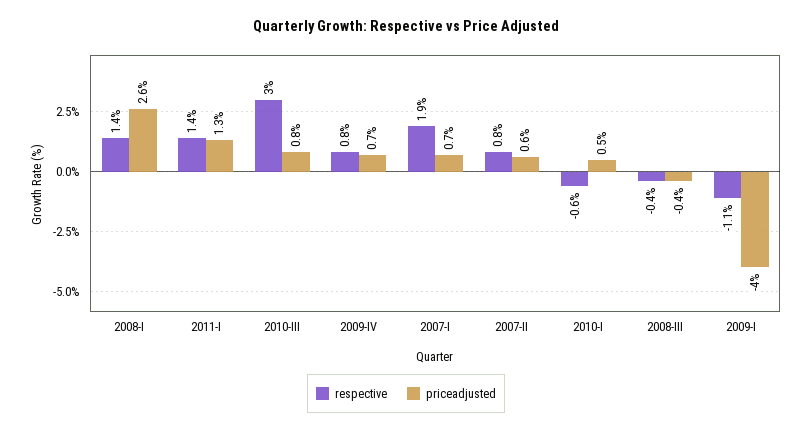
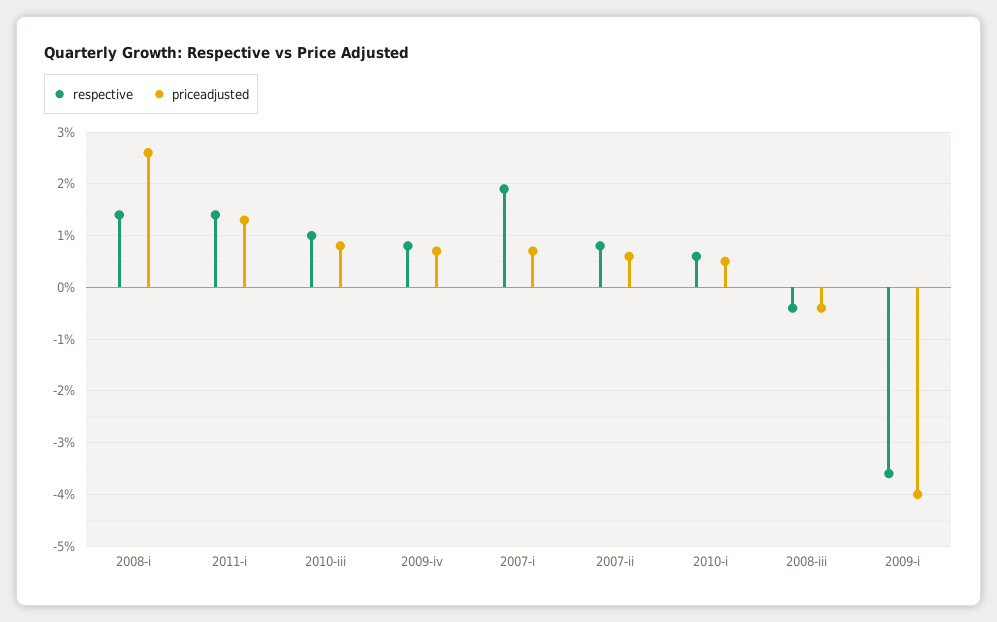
  {
    "respective": {
      "2008-I": 1.4,
      "2011-I": 1.4,
-     "2010-III": 3,
+     "2010-III": 1,
      "2009-IV": 0.8,
      "2007-I": 1.9,
      "2007-II": 0.8,
-     "2010-I": -0.6,
+     "2010-I": 0.5,
      "2008-III": -0.4,
-     "2009-I": -1.1
+     "2009-I": -3.5
    },
    "priceadjusted": {
      "2008-I": 2.6,
      "2011-I": 1.3,
      "2010-III": 0.8,
      "2009-IV": 0.7,
      "2007-I": 0.7,
      "2007-II": 0.6,
      "2010-I": 0.5,
      "2008-III": -0.4,
      "2009-I": -4
    }
  }

